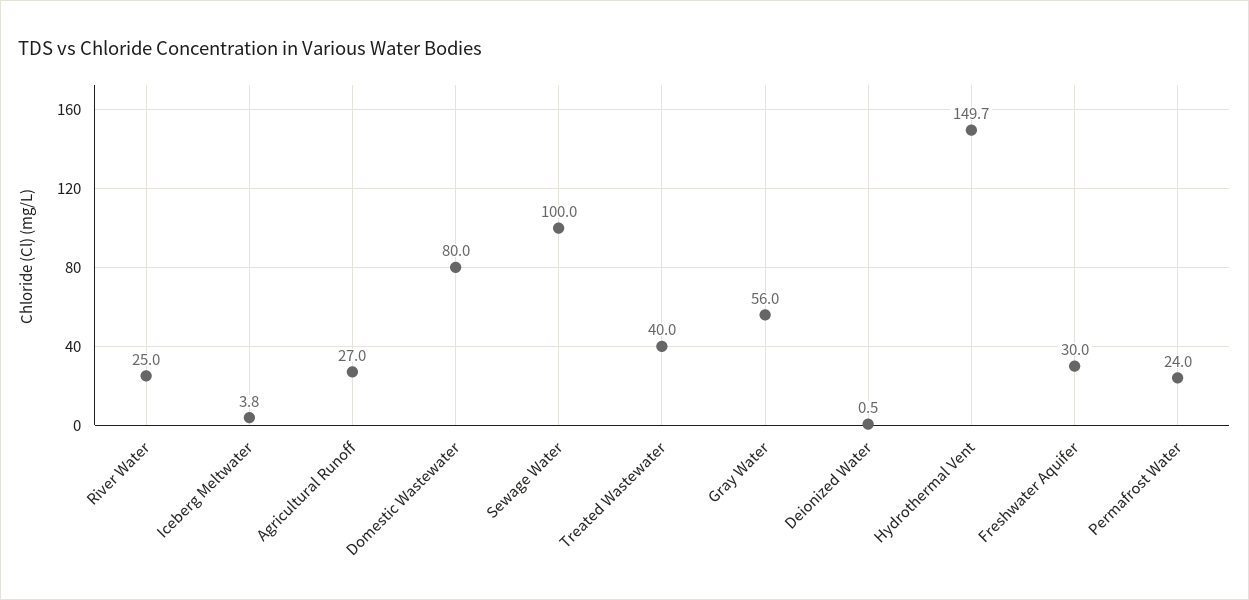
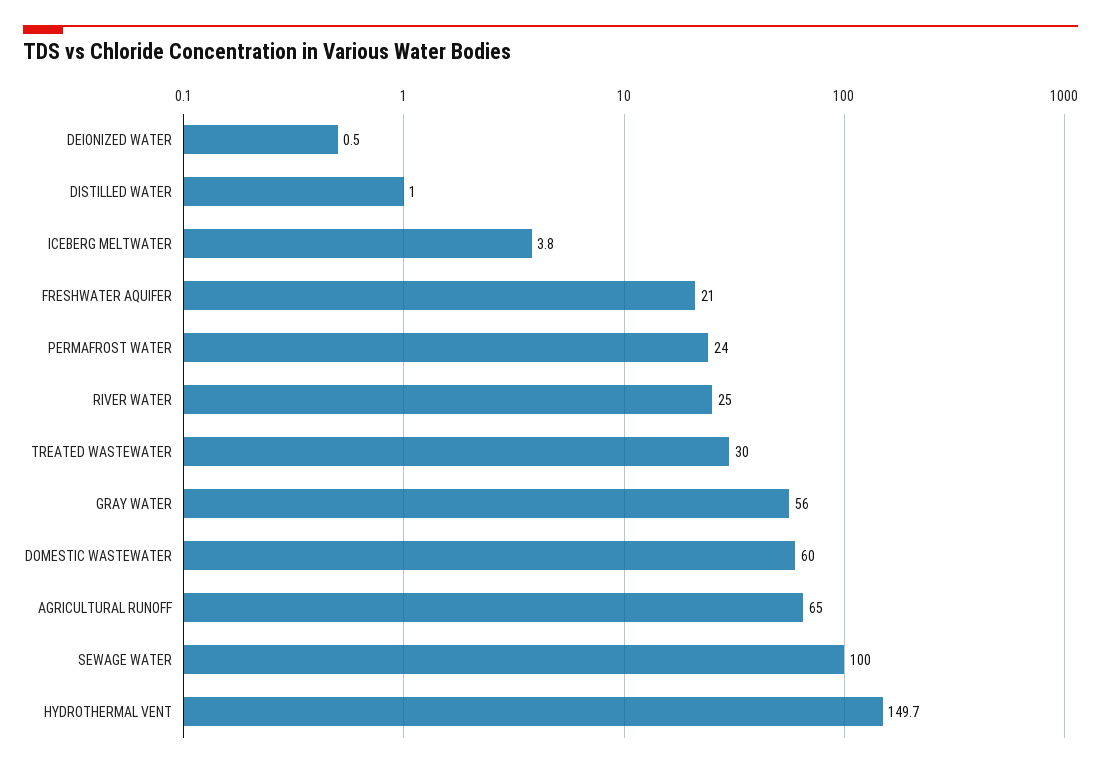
  {
    "River Water": 25,
    "Iceberg Meltwater": 3.8,
-   "Agricultural Runoff": 27,
+   "Agricultural Runoff": 65,
-   "Domestic Wastewater": 80,
+   "Domestic Wastewater": 60,
    "Sewage Water": 100,
-   "Treated Wastewater": 40,
+   "Treated Wastewater": 30,
    "Gray Water": 56,
    "Deionized Water": 0.5,
    "Hydrothermal Vent": 149.7,
-   "Freshwater Aquifer": 30,
+   "Freshwater Aquifer": 21,
-   "Permafrost Water": 24
+   "Permafrost Water": 24,
+   "DISTILLED WATER": 1
  }

